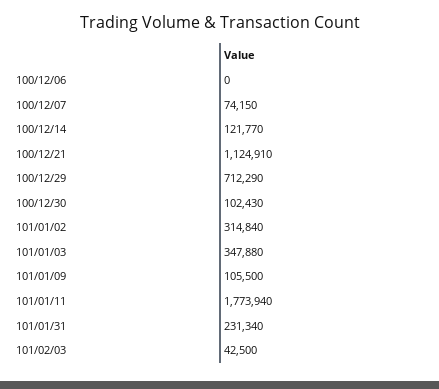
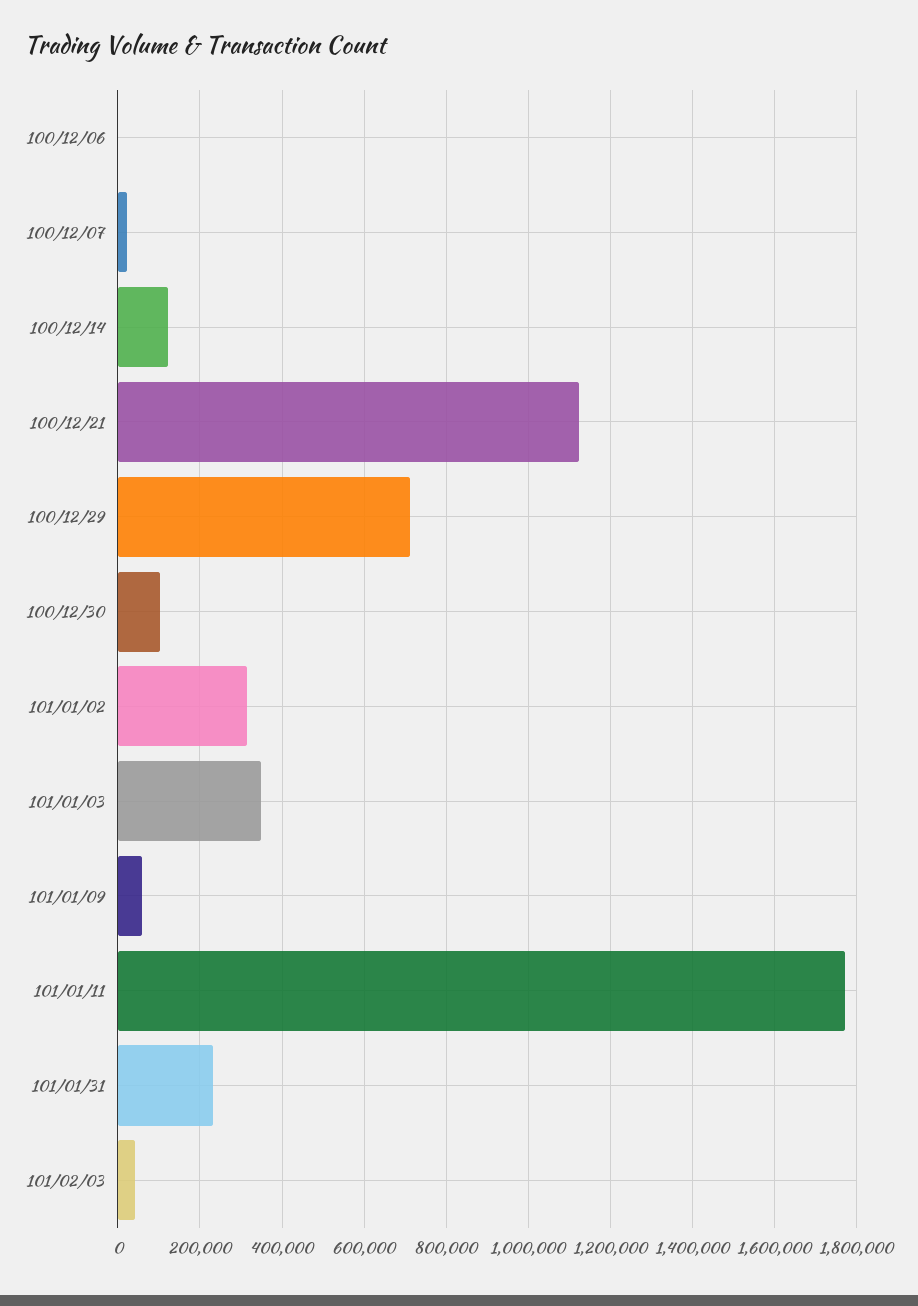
  {
    "100/12/06": 0,
-   "100/12/07": 74150,
+   "100/12/07": 20000,
    "100/12/14": 121770,
    "100/12/21": 1124910,
    "100/12/29": 712290,
    "100/12/30": 102430,
    "101/01/02": 314840,
    "101/01/03": 347880,
-   "101/01/09": 105500,
+   "101/01/09": 60000,
    "101/01/11": 1773940,
    "101/01/31": 231340,
    "101/02/03": 42500
  }

